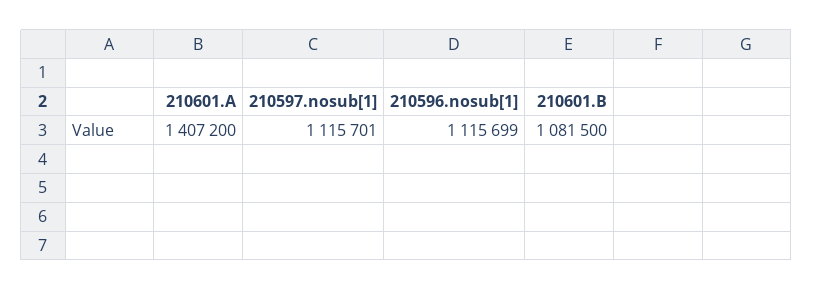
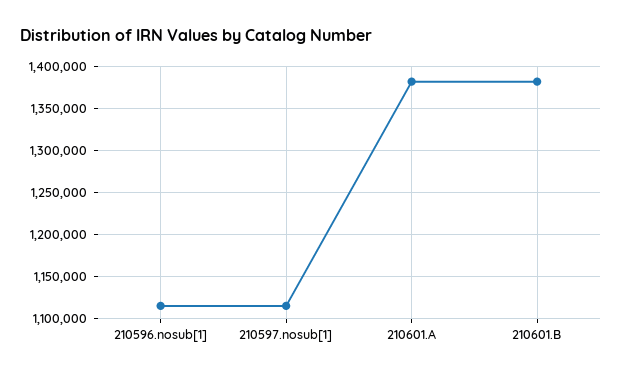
  {
-   "210601.A": 1407200,
+   "210601.A": 1380000,
    "210597.nosub[1]": 1115701,
    "210596.nosub[1]": 1115699,
-   "210601.B": 1081500
+   "210601.B": 1380000
  }

